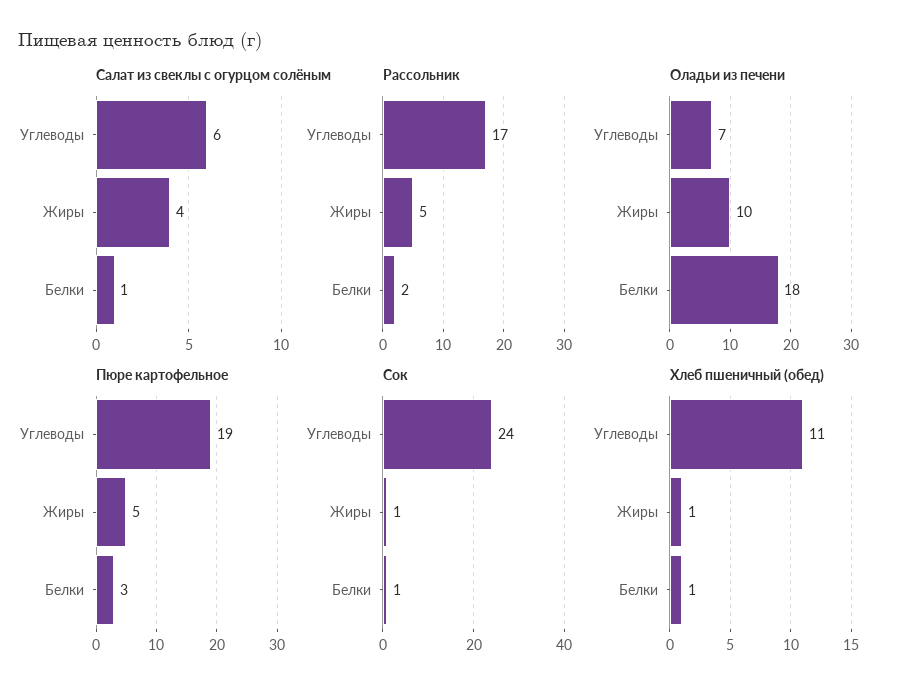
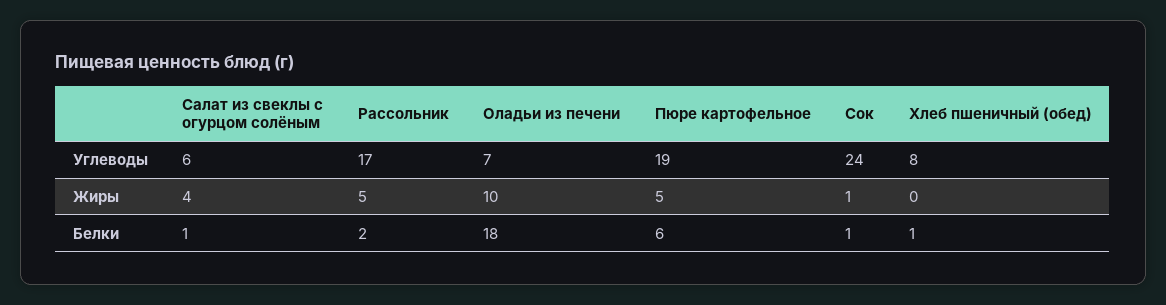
  {
    "Салат из свеклы с огурцом солёным": {
      "Углеводы": 6,
      "Жиры": 4,
      "Белки": 1
    },
    "Рассольник": {
      "Углеводы": 17,
      "Жиры": 5,
      "Белки": 2
    },
    "Оладьи из печени": {
      "Углеводы": 7,
      "Жиры": 10,
      "Белки": 18
    },
    "Пюре картофельное": {
      "Углеводы": 19,
      "Жиры": 5,
-     "Белки": 3
+     "Белки": 6
    },
    "Сок": {
      "Углеводы": 24,
      "Жиры": 1,
      "Белки": 1
    },
    "Хлеб пшеничный (обед)": {
-     "Углеводы": 11,
+     "Углеводы": 8,
-     "Жиры": 1,
+     "Жиры": 0,
      "Белки": 1
    }
  }

